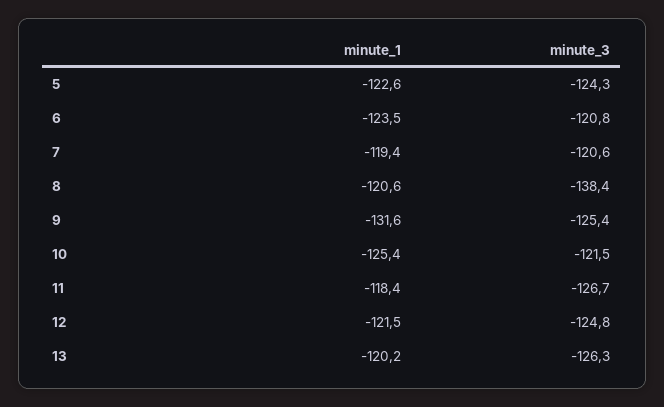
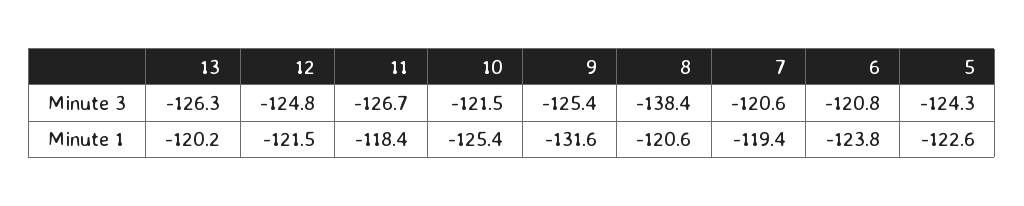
  {
    "minute_1": {
      "5": -122.6,
-     "6": -123.5,
+     "6": -123.8,
      "7": -119.4,
      "8": -120.6,
      "9": -131.6,
      "10": -125.4,
      "11": -118.4,
      "12": -121.5,
      "13": -120.2
    },
    "minute_3": {
      "5": -124.3,
      "6": -120.8,
      "7": -120.6,
      "8": -138.4,
      "9": -125.4,
      "10": -121.5,
      "11": -126.7,
      "12": -124.8,
      "13": -126.3
    }
  }

